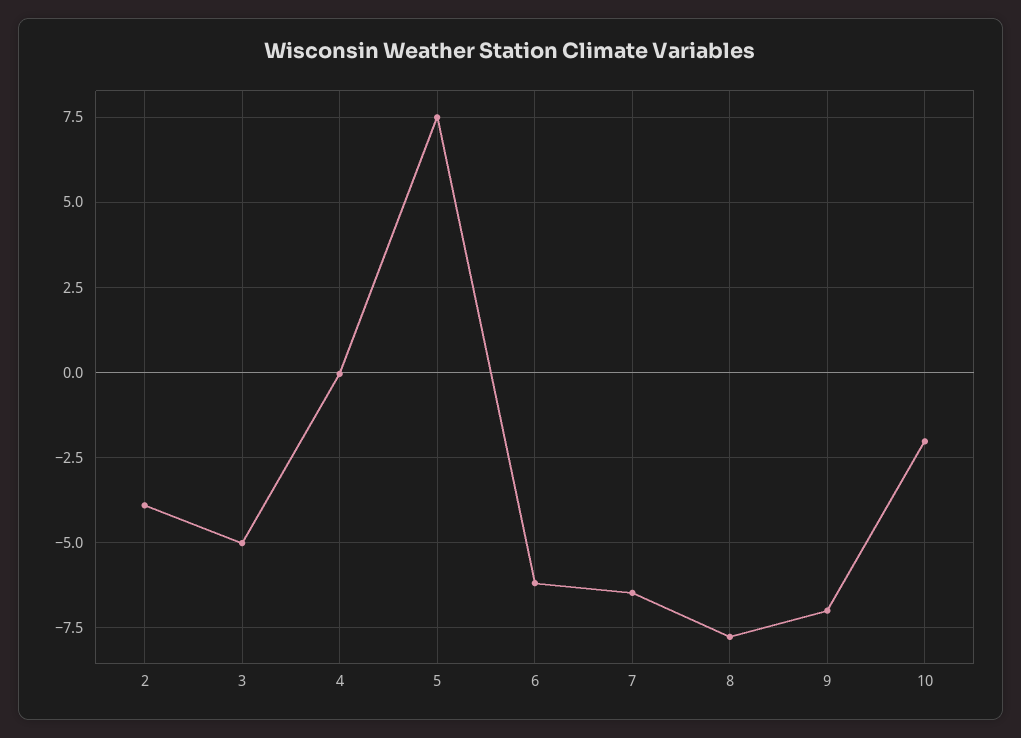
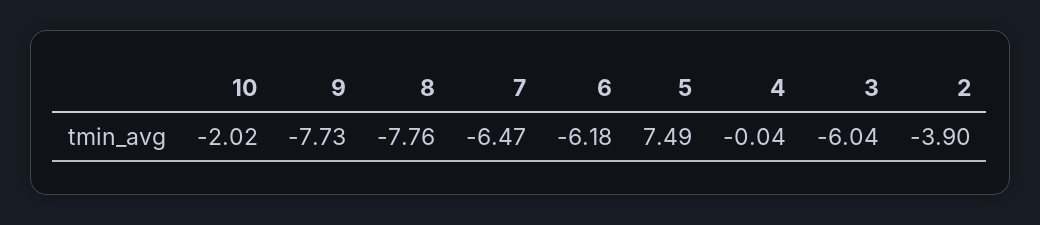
  {
    "2": -3.9,
-   "3": -5,
+   "3": -6.04,
    "4": -0.04,
    "5": 7.49,
    "6": -6.18,
    "7": -6.47,
    "8": -7.76,
-   "9": -7,
+   "9": -7.73,
    "10": -2.02
  }

